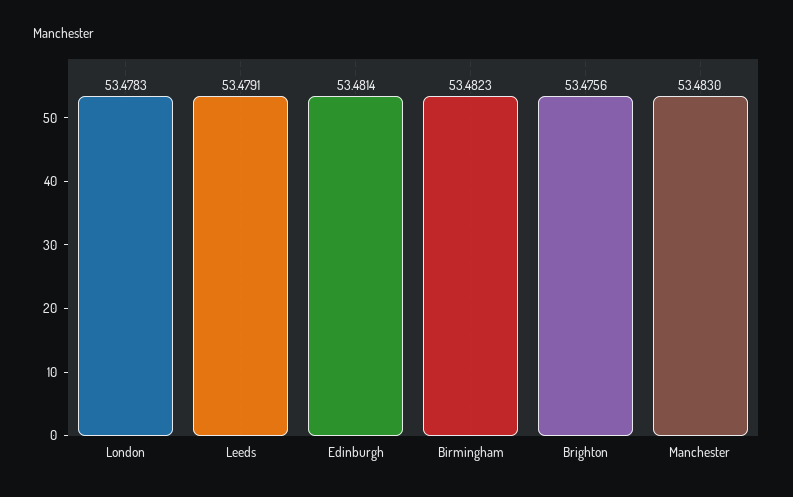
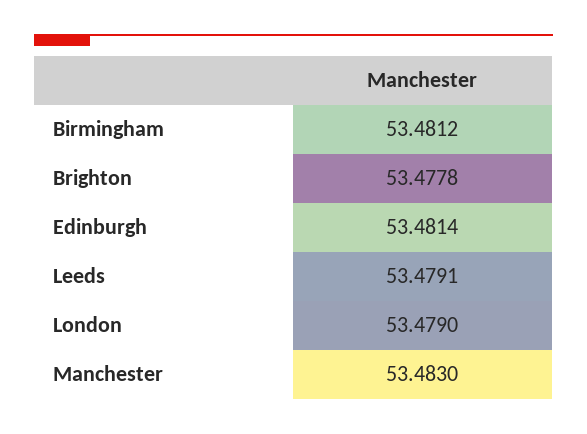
  {
-   "London": 53.4783,
+   "London": 53.479,
    "Leeds": 53.4791,
    "Edinburgh": 53.4814,
-   "Birmingham": 53.4823,
+   "Birmingham": 53.4812,
-   "Brighton": 53.4756,
+   "Brighton": 53.4778,
    "Manchester": 53.483
  }

